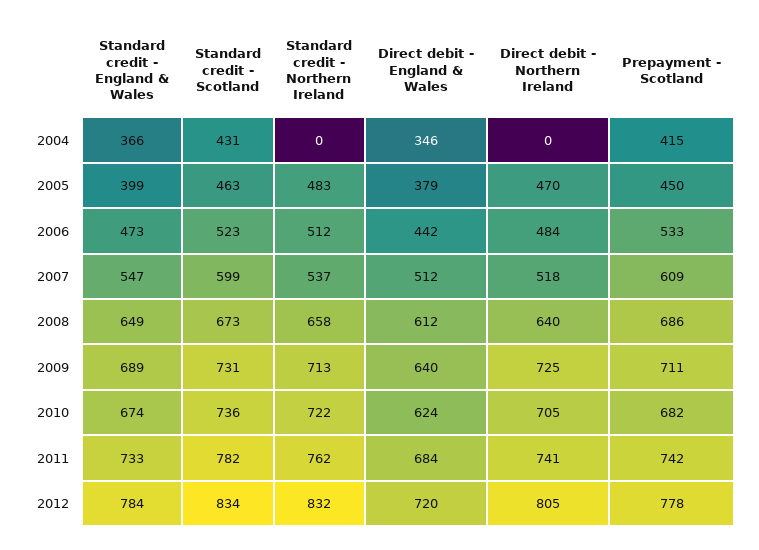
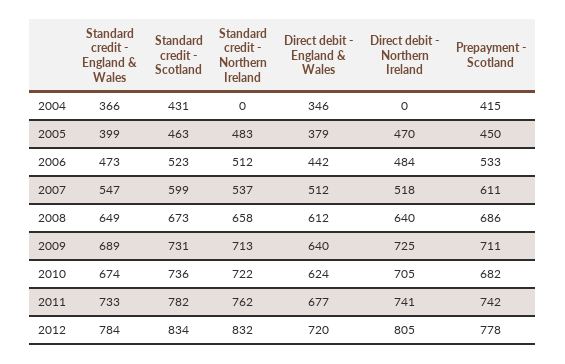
  {
    "Standard credit - England & Wales": {
      "2004": 366,
      "2005": 399,
      "2006": 473,
      "2007": 547,
      "2008": 649,
      "2009": 689,
      "2010": 674,
      "2011": 733,
      "2012": 784
    },
    "Standard credit - Scotland": {
      "2004": 431,
      "2005": 463,
      "2006": 523,
      "2007": 599,
      "2008": 673,
      "2009": 731,
      "2010": 736,
      "2011": 782,
      "2012": 834
    },
    "Standard credit - Northern Ireland": {
      "2004": 0,
      "2005": 483,
      "2006": 512,
      "2007": 537,
      "2008": 658,
      "2009": 713,
      "2010": 722,
      "2011": 762,
      "2012": 832
    },
    "Direct debit - England & Wales": {
      "2004": 346,
      "2005": 379,
      "2006": 442,
      "2007": 512,
      "2008": 612,
      "2009": 640,
      "2010": 624,
-     "2011": 684,
+     "2011": 677,
      "2012": 720
    },
    "Direct debit - Northern Ireland": {
      "2004": 0,
      "2005": 470,
      "2006": 484,
      "2007": 518,
      "2008": 640,
      "2009": 725,
      "2010": 705,
      "2011": 741,
      "2012": 805
    },
    "Prepayment - Scotland": {
      "2004": 415,
      "2005": 450,
      "2006": 533,
-     "2007": 609,
+     "2007": 611,
      "2008": 686,
      "2009": 711,
      "2010": 682,
      "2011": 742,
      "2012": 778
    }
  }

